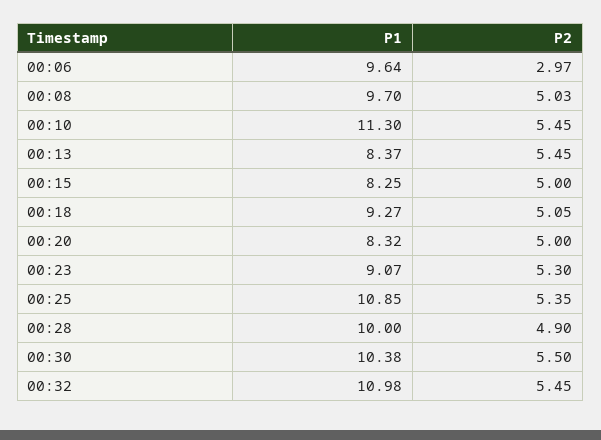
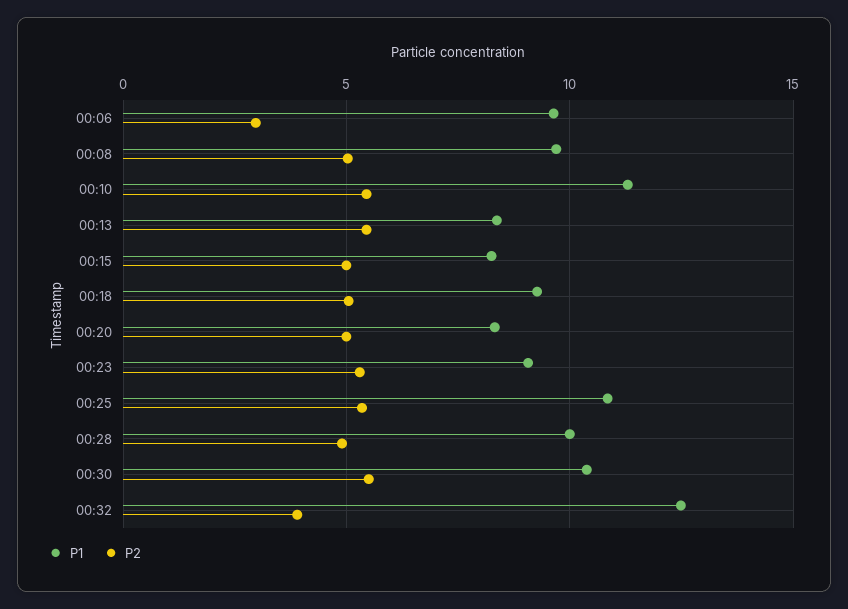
  {
    "P1": {
      "00:06": 9.64,
      "00:08": 9.7,
      "00:10": 11.3,
      "00:13": 8.37,
      "00:15": 8.25,
      "00:18": 9.27,
      "00:20": 8.32,
      "00:23": 9.07,
      "00:25": 10.85,
      "00:28": 10,
      "00:30": 10.38,
-     "00:32": 10.98
+     "00:32": 12.5
    },
    "P2": {
      "00:06": 2.97,
      "00:08": 5.03,
      "00:10": 5.45,
      "00:13": 5.45,
      "00:15": 5,
      "00:18": 5.05,
      "00:20": 5,
      "00:23": 5.3,
      "00:25": 5.35,
      "00:28": 4.9,
      "00:30": 5.5,
-     "00:32": 5.45
+     "00:32": 4
    }
  }

